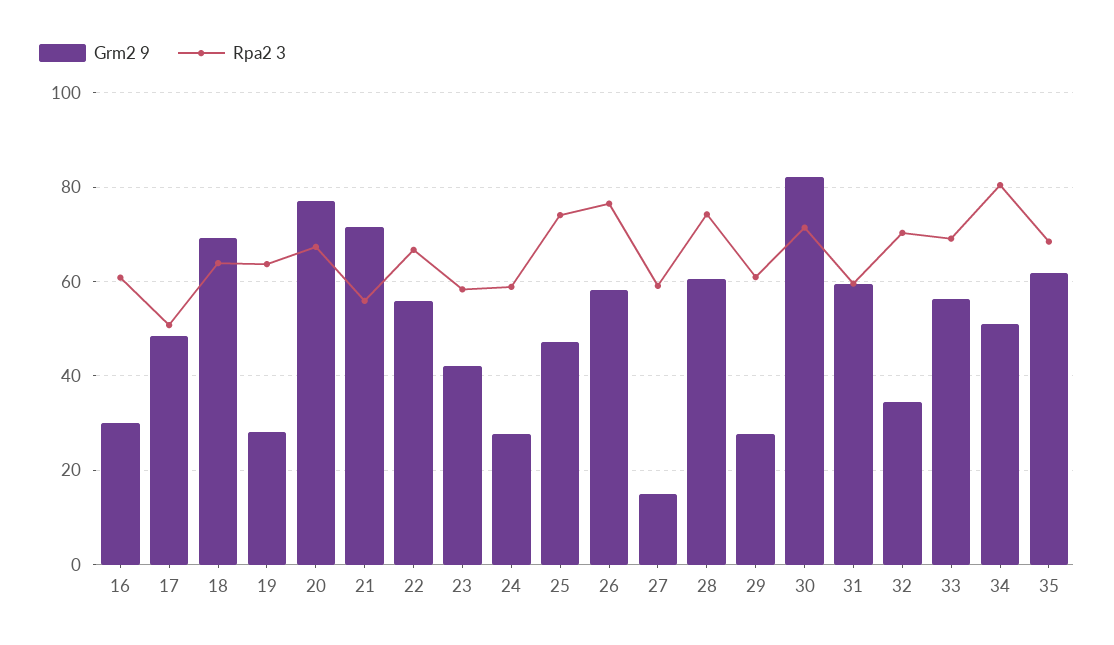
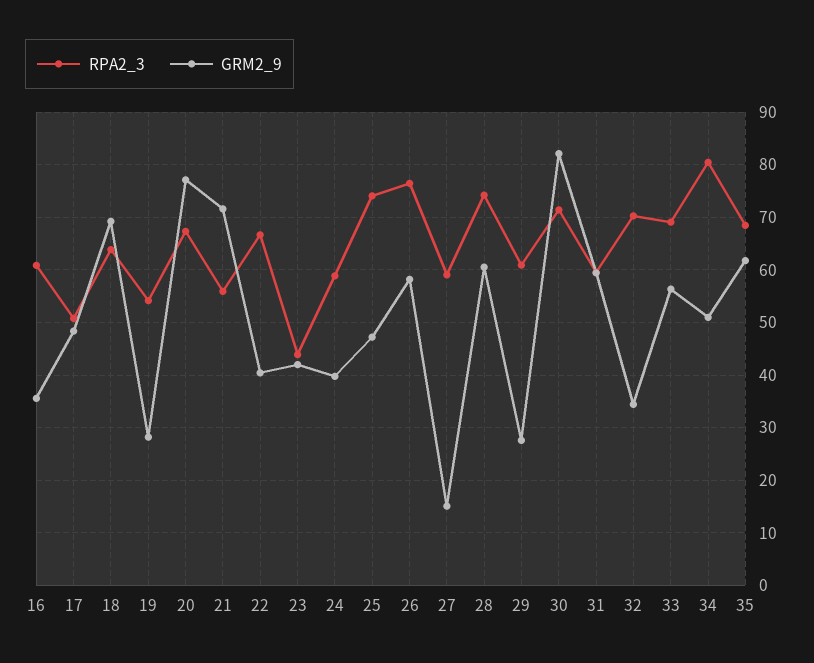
  {
    "Grm2 9": {
-     "16": 30,
+     "16": 36,
      "17": 48,
      "18": 70,
      "19": 28,
      "20": 78,
      "21": 72,
-     "22": 56,
+     "22": 40,
      "23": 42,
-     "24": 28,
+     "24": 40,
      "25": 48,
      "26": 58,
      "27": 16,
      "28": 60,
      "29": 28,
      "30": 82,
      "31": 60,
      "32": 34,
      "33": 56,
      "34": 50,
      "35": 62
    },
    "Rpa2 3": {
      "16": 60,
      "17": 50,
      "18": 64,
-     "19": 64,
+     "19": 54,
      "20": 68,
      "21": 56,
      "22": 66,
-     "23": 58,
+     "23": 44,
      "24": 58,
      "25": 74,
      "26": 76,
      "27": 60,
      "28": 74,
      "29": 60,
      "30": 72,
      "31": 60,
      "32": 70,
      "33": 70,
      "34": 80,
      "35": 68
    }
  }

